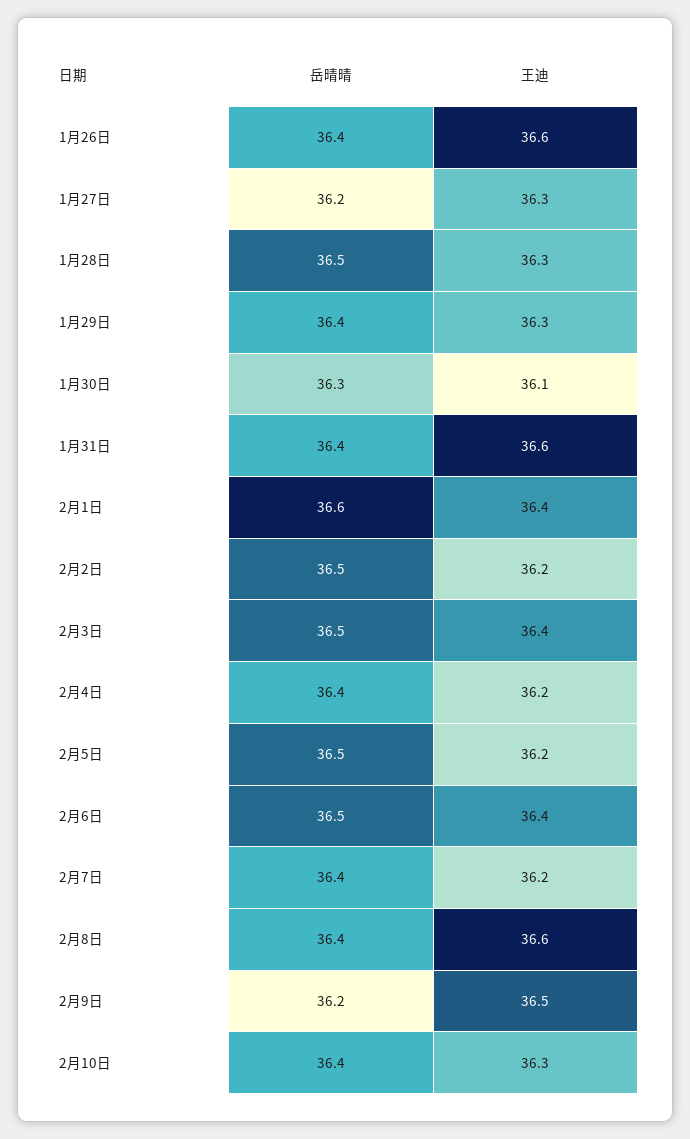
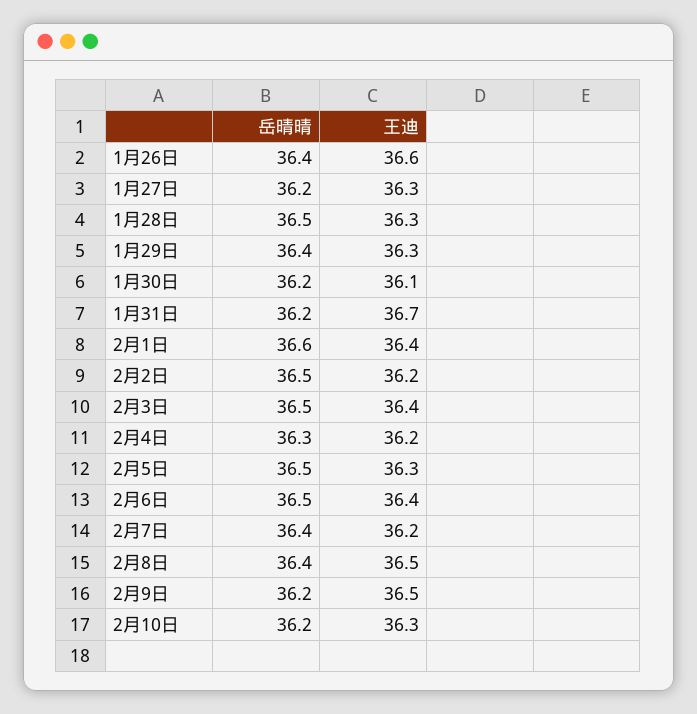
  {
    "岳晴晴": {
      "1月26日": 36.4,
      "1月27日": 36.2,
      "1月28日": 36.5,
      "1月29日": 36.4,
-     "1月30日": 36.3,
+     "1月30日": 36.2,
-     "1月31日": 36.4,
+     "1月31日": 36.2,
      "2月1日": 36.6,
      "2月2日": 36.5,
      "2月3日": 36.5,
-     "2月4日": 36.4,
+     "2月4日": 36.3,
      "2月5日": 36.5,
      "2月6日": 36.5,
      "2月7日": 36.4,
      "2月8日": 36.4,
      "2月9日": 36.2,
-     "2月10日": 36.4
+     "2月10日": 36.2
    },
    "王迪": {
      "1月26日": 36.6,
      "1月27日": 36.3,
      "1月28日": 36.3,
      "1月29日": 36.3,
      "1月30日": 36.1,
-     "1月31日": 36.6,
+     "1月31日": 36.7,
      "2月1日": 36.4,
      "2月2日": 36.2,
      "2月3日": 36.4,
      "2月4日": 36.2,
-     "2月5日": 36.2,
+     "2月5日": 36.3,
      "2月6日": 36.4,
      "2月7日": 36.2,
-     "2月8日": 36.6,
+     "2月8日": 36.5,
      "2月9日": 36.5,
      "2月10日": 36.3
    }
  }

